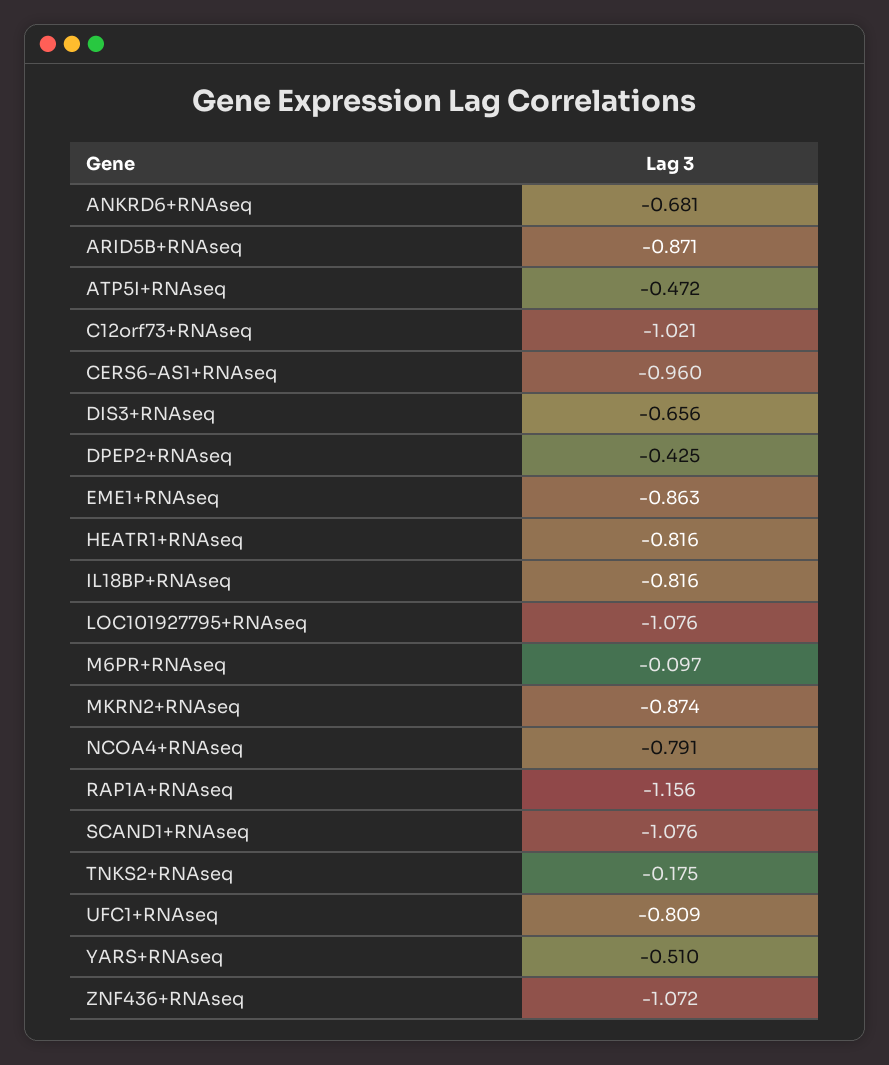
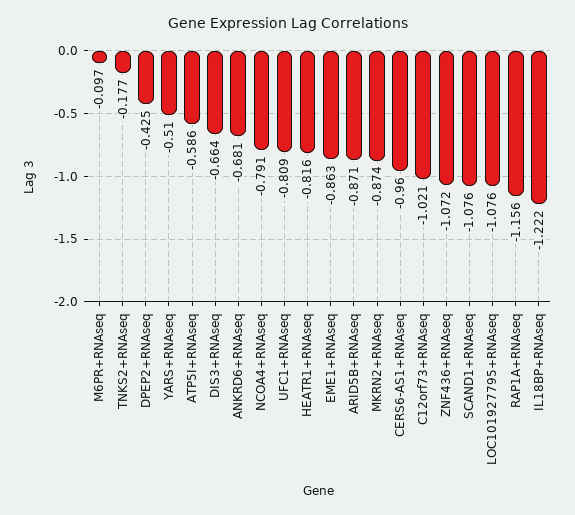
  {
    "ANKRD6+RNAseq": -0.681,
    "ARID5B+RNAseq": -0.871,
-   "ATP5I+RNAseq": -0.472,
+   "ATP5I+RNAseq": -0.586,
    "C12orf73+RNAseq": -1.021,
    "CERS6-AS1+RNAseq": -0.96,
-   "DIS3+RNAseq": -0.656,
+   "DIS3+RNAseq": -0.664,
    "DPEP2+RNAseq": -0.425,
    "EME1+RNAseq": -0.863,
    "HEATR1+RNAseq": -0.816,
-   "IL18BP+RNAseq": -0.816,
+   "IL18BP+RNAseq": -1.222,
    "LOC101927795+RNAseq": -1.076,
    "M6PR+RNAseq": -0.097,
    "MKRN2+RNAseq": -0.874,
    "NCOA4+RNAseq": -0.791,
    "RAP1A+RNAseq": -1.156,
    "SCAND1+RNAseq": -1.076,
-   "TNKS2+RNAseq": -0.175,
+   "TNKS2+RNAseq": -0.177,
    "UFC1+RNAseq": -0.809,
    "YARS+RNAseq": -0.51,
    "ZNF436+RNAseq": -1.072
  }

